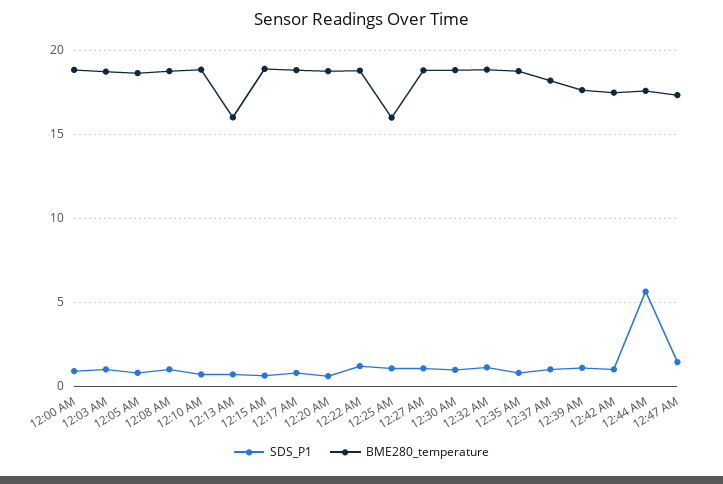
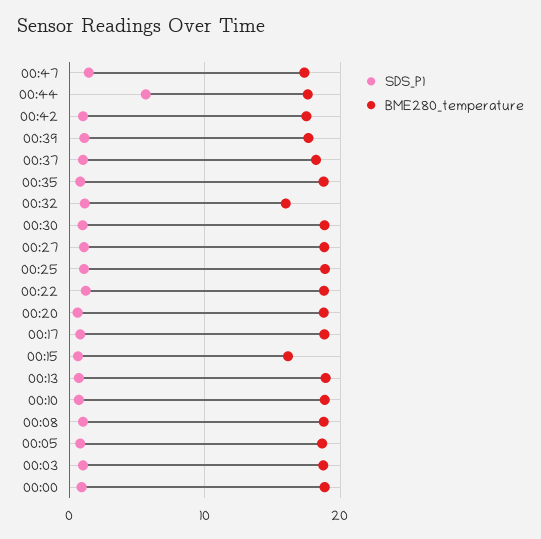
  {
    "SDS_P1": {
      "12:00 AM": 1,
      "12:03 AM": 1,
      "12:05 AM": 1,
      "12:08 AM": 1,
      "12:10 AM": 0.5,
      "12:13 AM": 0.5,
      "12:15 AM": 0.5,
      "12:17 AM": 1,
      "12:20 AM": 0.5,
      "12:22 AM": 1,
      "12:25 AM": 1,
      "12:27 AM": 1,
      "12:30 AM": 1,
      "12:32 AM": 1,
      "12:35 AM": 1,
      "12:37 AM": 1,
      "12:39 AM": 1,
      "12:42 AM": 1,
      "12:44 AM": 5.5,
      "12:47 AM": 1.5
    },
    "BME280_temperature": {
      "12:00 AM": 19,
      "12:03 AM": 18.5,
      "12:05 AM": 18.5,
      "12:08 AM": 19,
      "12:10 AM": 19,
-     "12:13 AM": 16,
+     "12:13 AM": 19,
-     "12:15 AM": 19,
+     "12:15 AM": 16,
      "12:17 AM": 19,
      "12:20 AM": 19,
      "12:22 AM": 19,
-     "12:25 AM": 16,
+     "12:25 AM": 19,
      "12:27 AM": 19,
      "12:30 AM": 19,
-     "12:32 AM": 19,
+     "12:32 AM": 16,
      "12:35 AM": 19,
      "12:37 AM": 18,
      "12:39 AM": 17.5,
      "12:42 AM": 17.5,
      "12:44 AM": 17.5,
      "12:47 AM": 17.5
    }
  }

